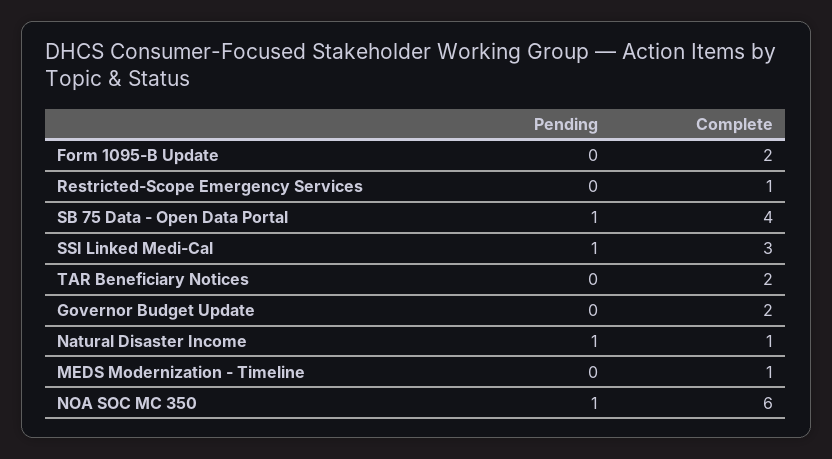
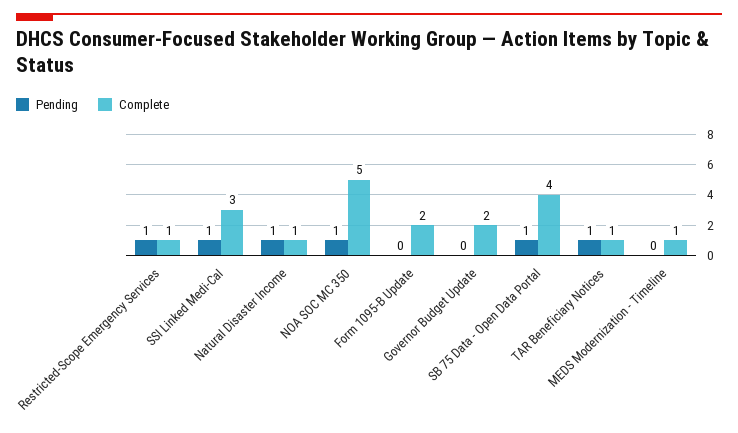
  {
    "Pending": {
      "Form 1095-B Update": 0,
-     "Restricted-Scope Emergency Services": 0,
+     "Restricted-Scope Emergency Services": 1,
      "SB 75 Data - Open Data Portal": 1,
      "SSI Linked Medi-Cal": 1,
-     "TAR Beneficiary Notices": 0,
+     "TAR Beneficiary Notices": 1,
      "Governor Budget Update": 0,
      "Natural Disaster Income": 1,
      "MEDS Modernization - Timeline": 0,
      "NOA SOC MC 350": 1
    },
    "Complete": {
      "Form 1095-B Update": 2,
      "Restricted-Scope Emergency Services": 1,
      "SB 75 Data - Open Data Portal": 4,
      "SSI Linked Medi-Cal": 3,
-     "TAR Beneficiary Notices": 2,
+     "TAR Beneficiary Notices": 1,
      "Governor Budget Update": 2,
      "Natural Disaster Income": 1,
      "MEDS Modernization - Timeline": 1,
-     "NOA SOC MC 350": 6
+     "NOA SOC MC 350": 5
    }
  }

